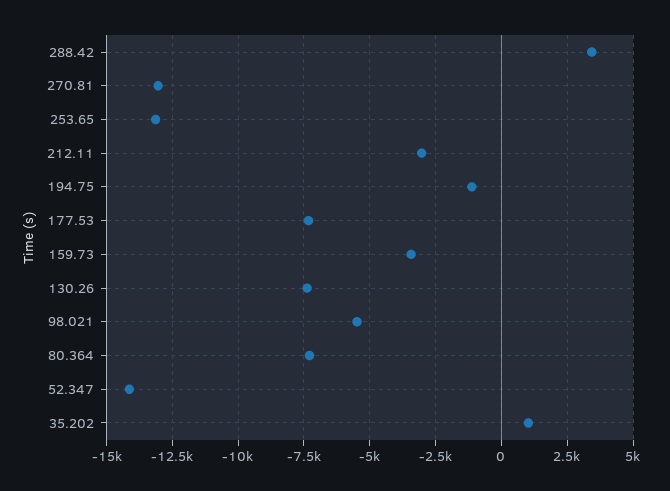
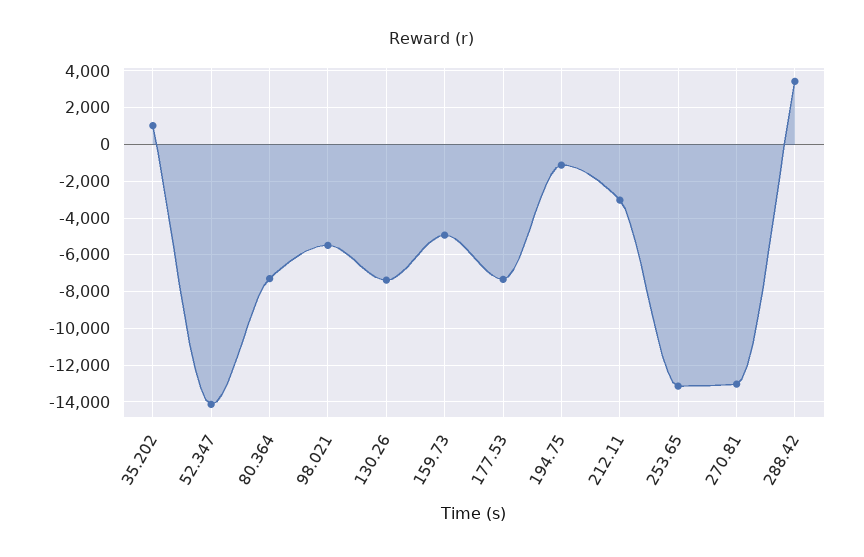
  {
    "288.42": 3500,
    "270.81": -13000,
    "253.65": -13250,
    "212.11": -3000,
    "194.75": -1000,
    "177.53": -7250,
-   "159.73": -3500,
+   "159.73": -5000,
    "130.26": -7500,
    "98.021": -5500,
    "80.364": -7250,
    "52.347": -14250,
    "35.202": 1000
  }

